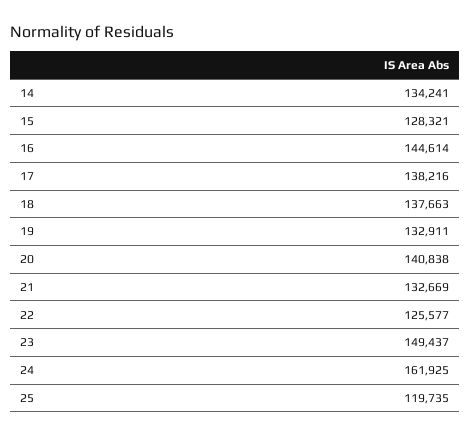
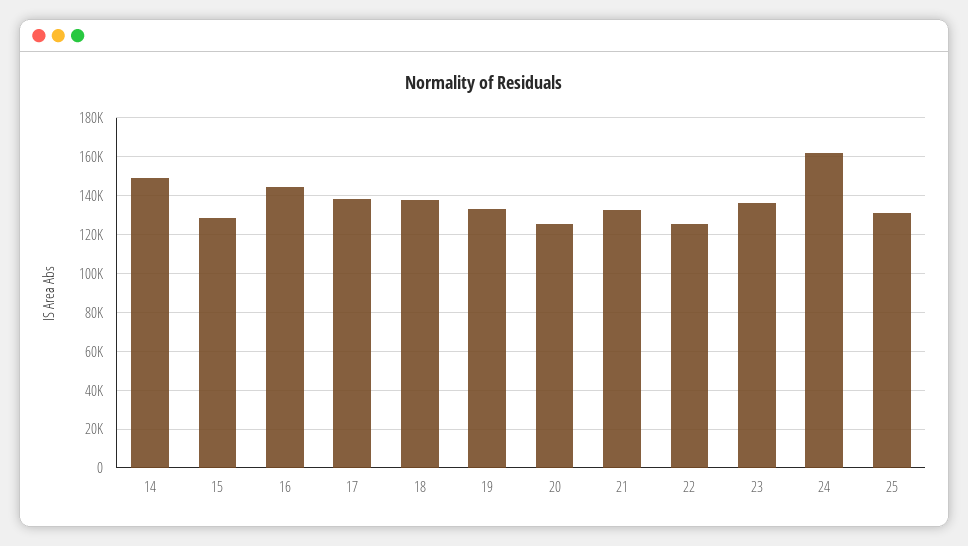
  {
-   "14": 134241,
+   "14": 150000,
    "15": 128321,
    "16": 144614,
    "17": 138216,
    "18": 137663,
    "19": 132911,
-   "20": 140838,
+   "20": 125000,
    "21": 132669,
    "22": 125577,
-   "23": 149437,
+   "23": 135000,
    "24": 161925,
-   "25": 119735
+   "25": 130000
  }

